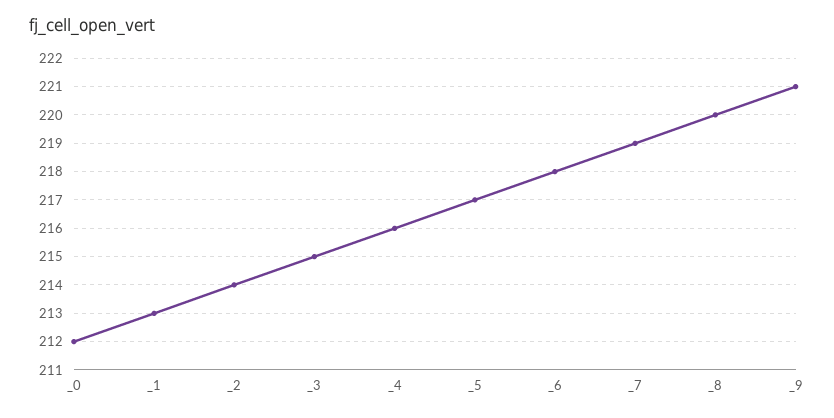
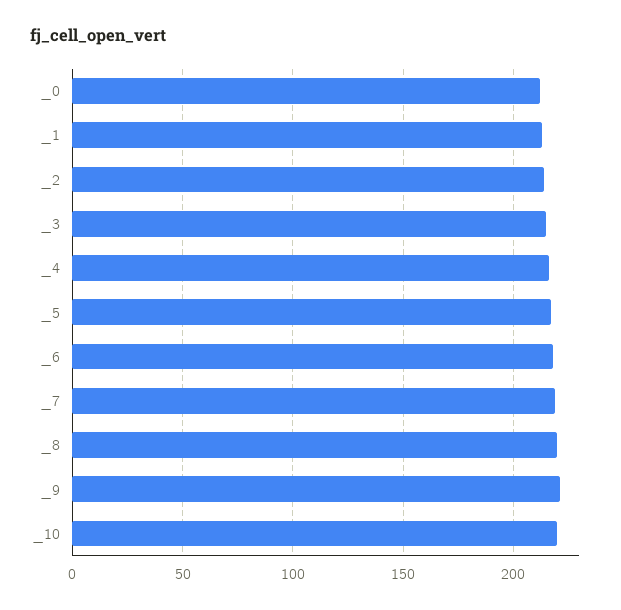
  {
    "_0": 212,
    "_1": 213,
    "_2": 214,
    "_3": 215,
    "_4": 216,
    "_5": 217,
    "_6": 218,
    "_7": 219,
    "_8": 220,
-   "_9": 221
+   "_9": 221,
+   "_10": 220
  }

